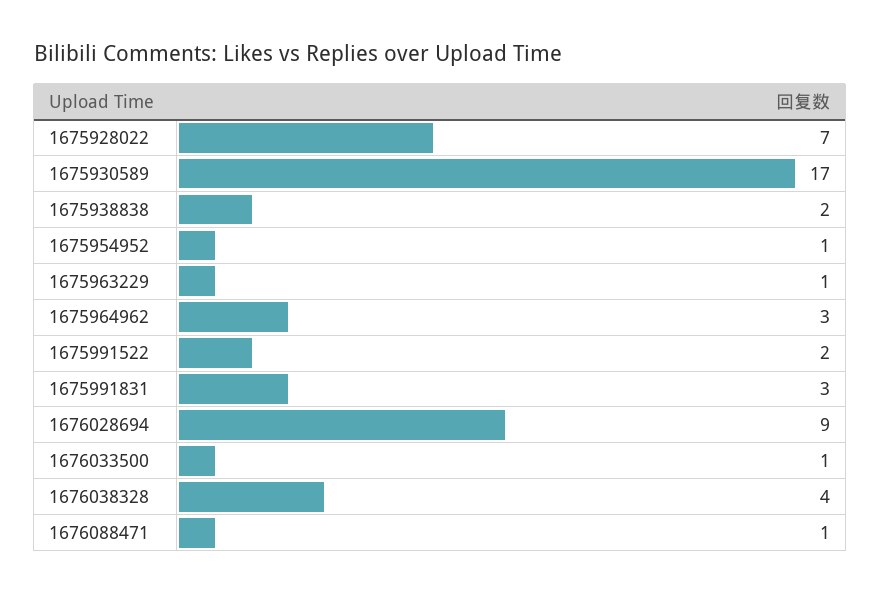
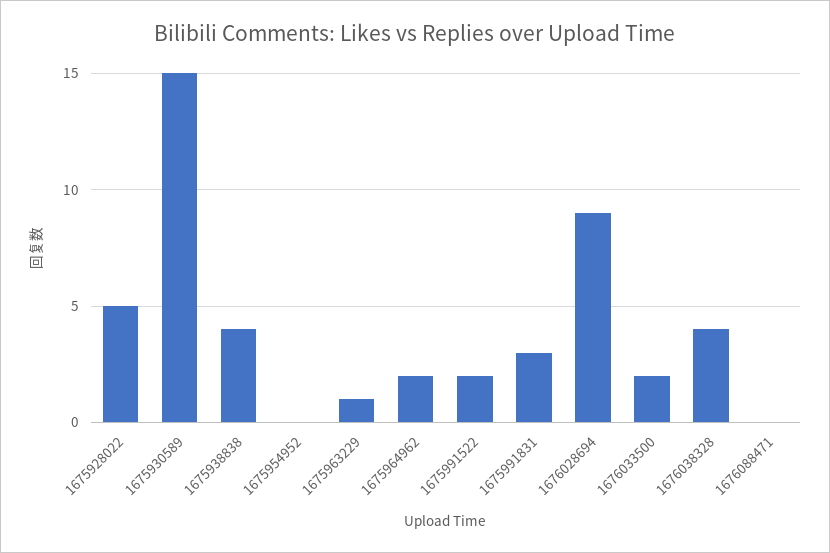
  {
-   "1675928022": 7,
+   "1675928022": 5,
-   "1675930589": 17,
+   "1675930589": 15,
-   "1675938838": 2,
+   "1675938838": 4,
-   "1675954952": 1,
+   "1675954952": 0,
    "1675963229": 1,
-   "1675964962": 3,
+   "1675964962": 2,
    "1675991522": 2,
    "1675991831": 3,
    "1676028694": 9,
-   "1676033500": 1,
+   "1676033500": 2,
    "1676038328": 4,
-   "1676088471": 1
+   "1676088471": 0
  }

